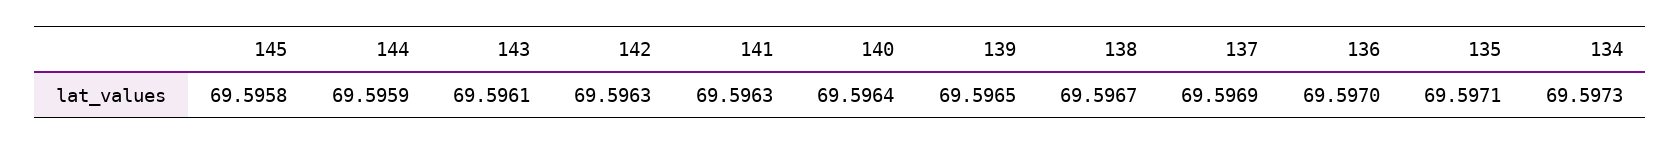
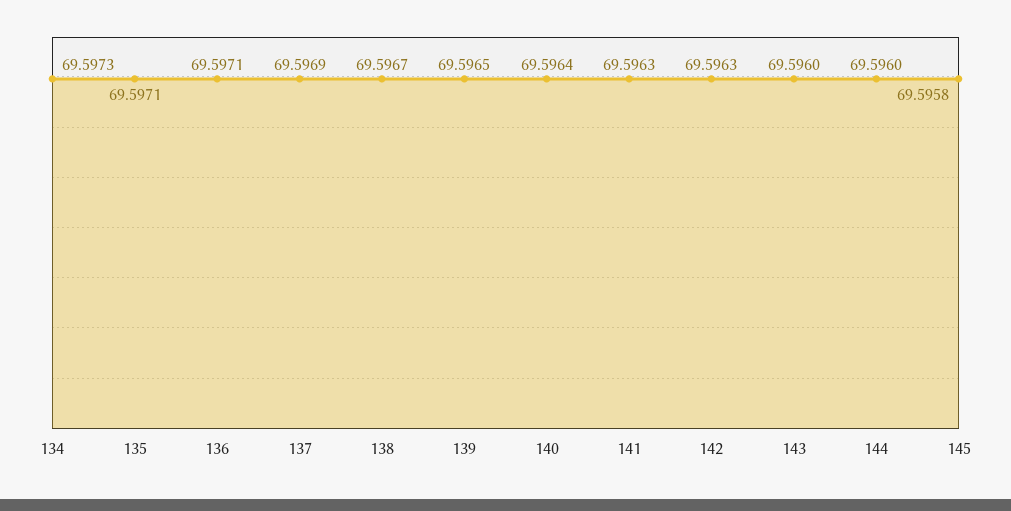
  {
    "145": 69.5958,
-   "144": 69.5959,
+   "144": 69.596,
-   "143": 69.5961,
+   "143": 69.596,
    "142": 69.5963,
    "141": 69.5963,
    "140": 69.5964,
    "139": 69.5965,
    "138": 69.5967,
    "137": 69.5969,
-   "136": 69.597,
+   "136": 69.5971,
    "135": 69.5971,
    "134": 69.5973
  }

